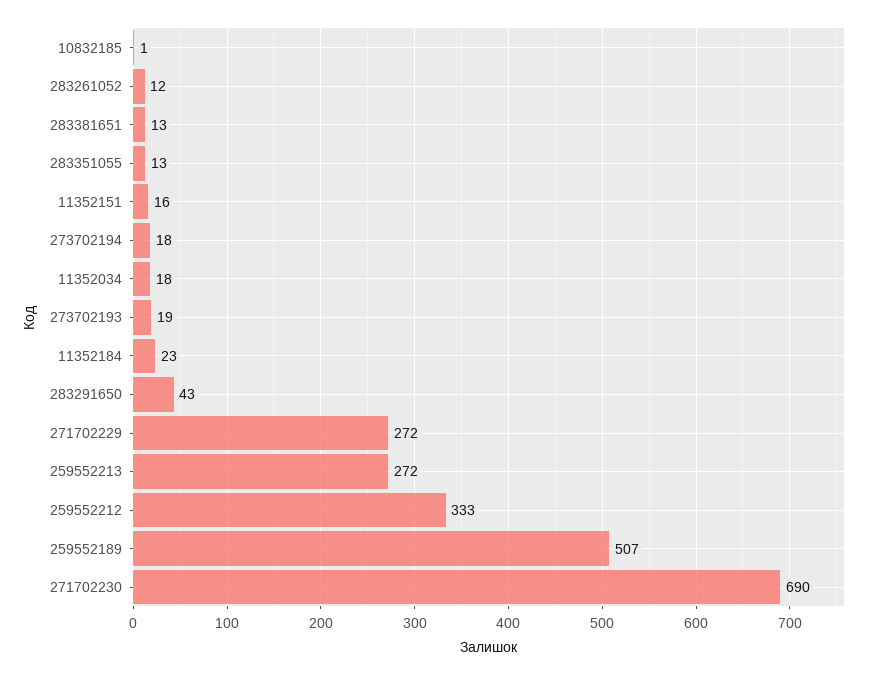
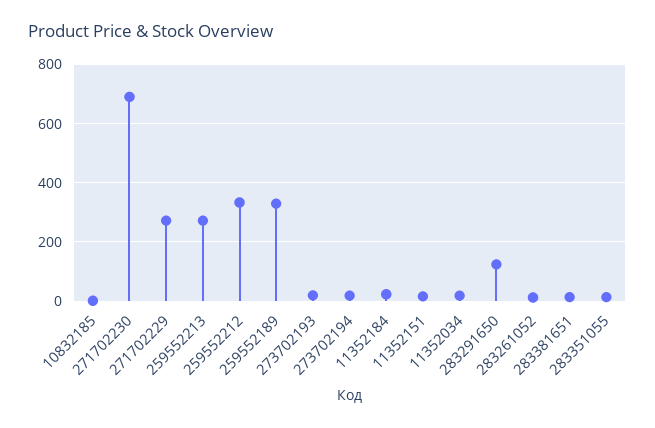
  {
    "10832185": 1,
    "283261052": 12,
    "283381651": 13,
    "283351055": 13,
    "11352151": 16,
    "273702194": 18,
    "11352034": 18,
    "273702193": 19,
    "11352184": 23,
-   "283291650": 43,
+   "283291650": 125,
    "271702229": 272,
    "259552213": 272,
    "259552212": 333,
-   "259552189": 507,
+   "259552189": 325,
    "271702230": 690
  }

